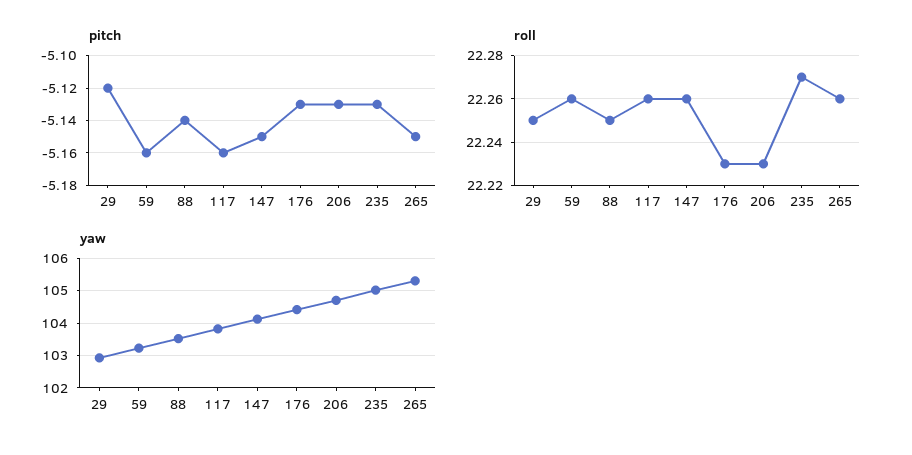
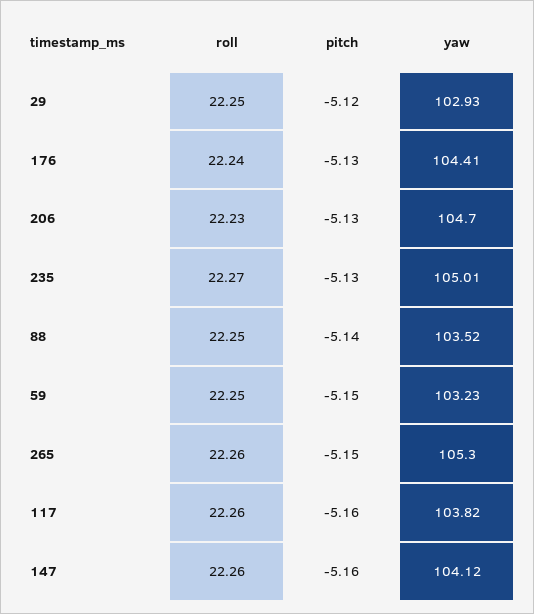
  {
    "pitch": {
      "29": -5.12,
-     "59": -5.16,
+     "59": -5.15,
      "88": -5.14,
      "117": -5.16,
-     "147": -5.15,
+     "147": -5.16,
      "176": -5.13,
      "206": -5.13,
      "235": -5.13,
      "265": -5.15
    },
    "roll": {
      "29": 22.25,
-     "59": 22.26,
+     "59": 22.25,
      "88": 22.25,
      "117": 22.26,
      "147": 22.26,
-     "176": 22.23,
+     "176": 22.24,
      "206": 22.23,
      "235": 22.27,
      "265": 22.26
    },
    "yaw": {
      "29": 102.93,
      "59": 103.23,
      "88": 103.52,
      "117": 103.82,
      "147": 104.12,
      "176": 104.41,
      "206": 104.7,
      "235": 105.01,
      "265": 105.3
    }
  }

